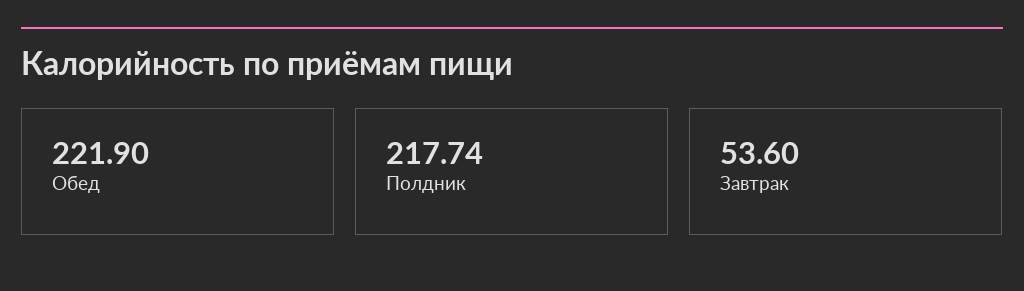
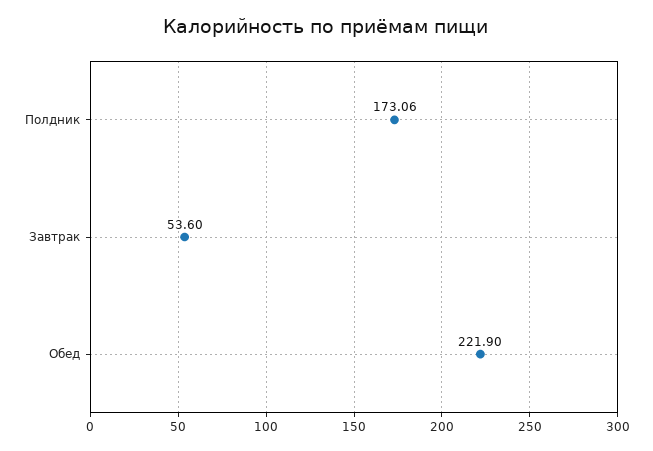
  {
    "Обед": 221.9,
-   "Полдник": 217.74,
+   "Полдник": 173.06,
    "Завтрак": 53.6
  }

